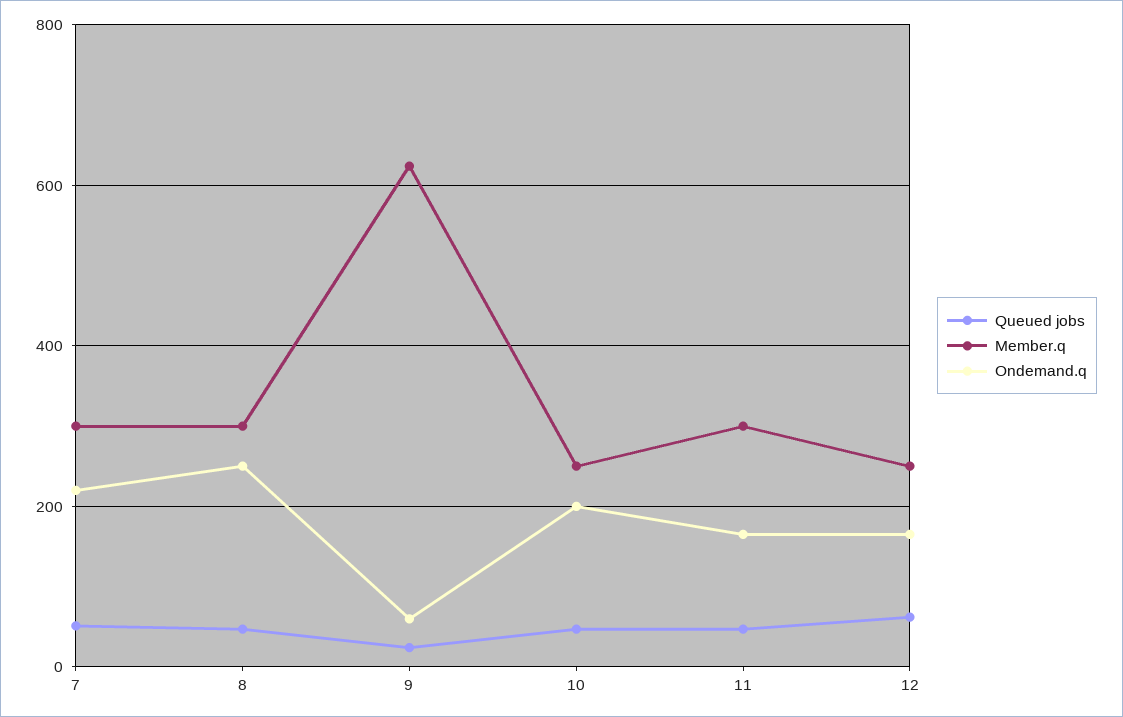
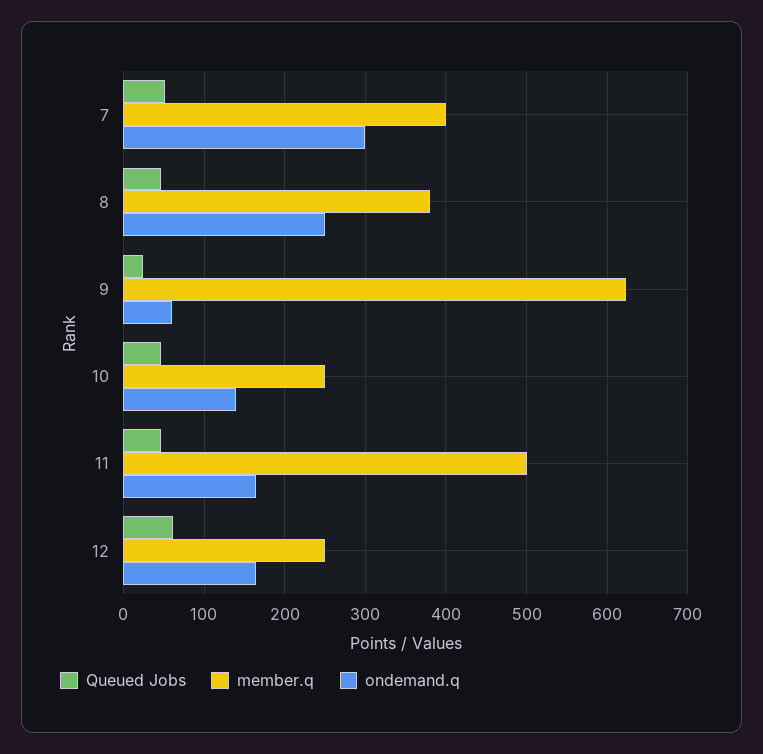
  {
    "Queued jobs": {
      "7": 50,
      "8": 50,
      "9": 20,
      "10": 50,
      "11": 50,
      "12": 60
    },
    "Member.q": {
-     "7": 300,
+     "7": 400,
-     "8": 300,
+     "8": 380,
      "9": 620,
      "10": 250,
-     "11": 300,
+     "11": 500,
      "12": 250
    },
    "Ondemand.q": {
-     "7": 220,
+     "7": 300,
      "8": 250,
      "9": 60,
-     "10": 200,
+     "10": 140,
      "11": 170,
      "12": 170
    }
  }

